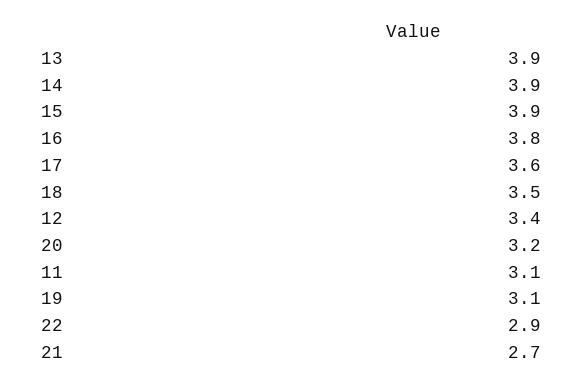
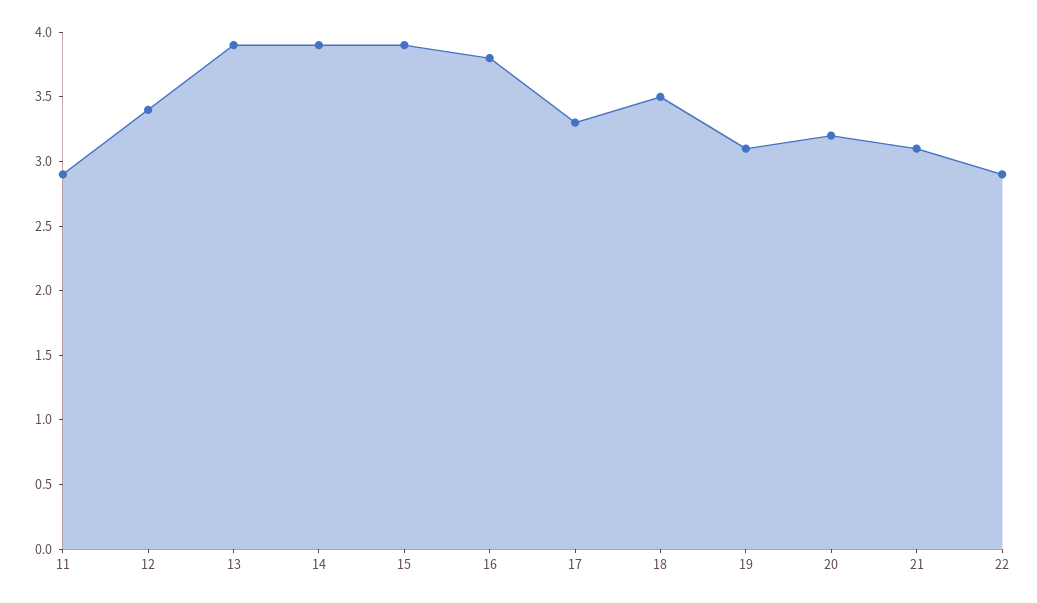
  {
    "13": 3.9,
    "14": 3.9,
    "15": 3.9,
    "16": 3.8,
-   "17": 3.6,
+   "17": 3.3,
    "18": 3.5,
    "12": 3.4,
    "20": 3.2,
-   "11": 3.1,
+   "11": 2.9,
    "19": 3.1,
    "22": 2.9,
-   "21": 2.7
+   "21": 3.1
  }

